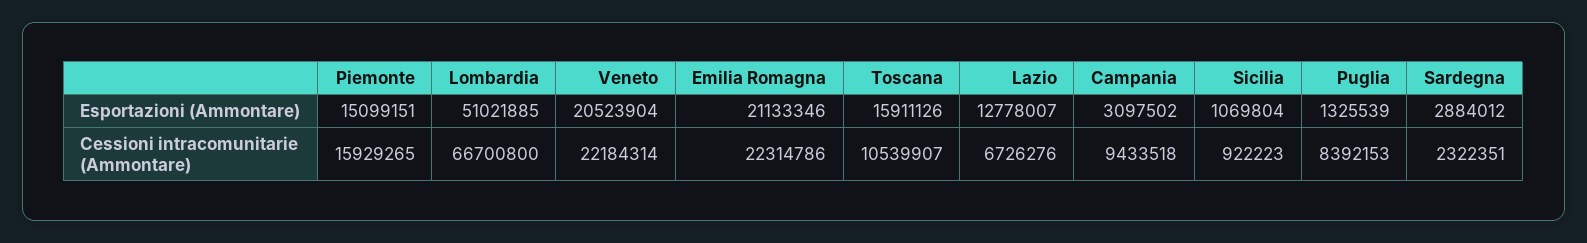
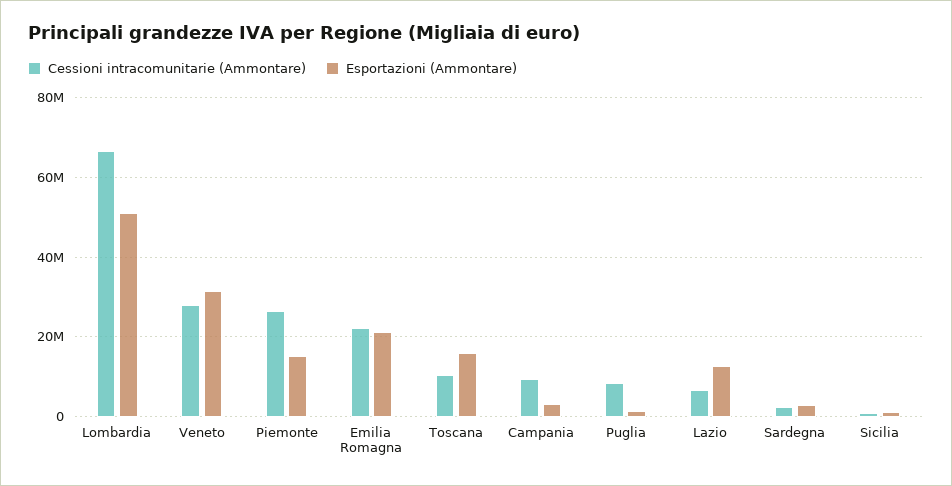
  {
    "Esportazioni (Ammontare)": {
      "Piemonte": 15099151,
      "Lombardia": 51021885,
-     "Veneto": 20523904,
+     "Veneto": 32000000,
      "Emilia Romagna": 21133346,
      "Toscana": 15911126,
      "Lazio": 12778007,
      "Campania": 3097502,
      "Sicilia": 1069804,
      "Puglia": 1325539,
      "Sardegna": 2884012
    },
    "Cessioni intracomunitarie (Ammontare)": {
-     "Piemonte": 15929265,
+     "Piemonte": 26000000,
      "Lombardia": 66700800,
-     "Veneto": 22184314,
+     "Veneto": 28000000,
      "Emilia Romagna": 22314786,
      "Toscana": 10539907,
      "Lazio": 6726276,
      "Campania": 9433518,
      "Sicilia": 922223,
      "Puglia": 8392153,
      "Sardegna": 2322351
    }
  }

